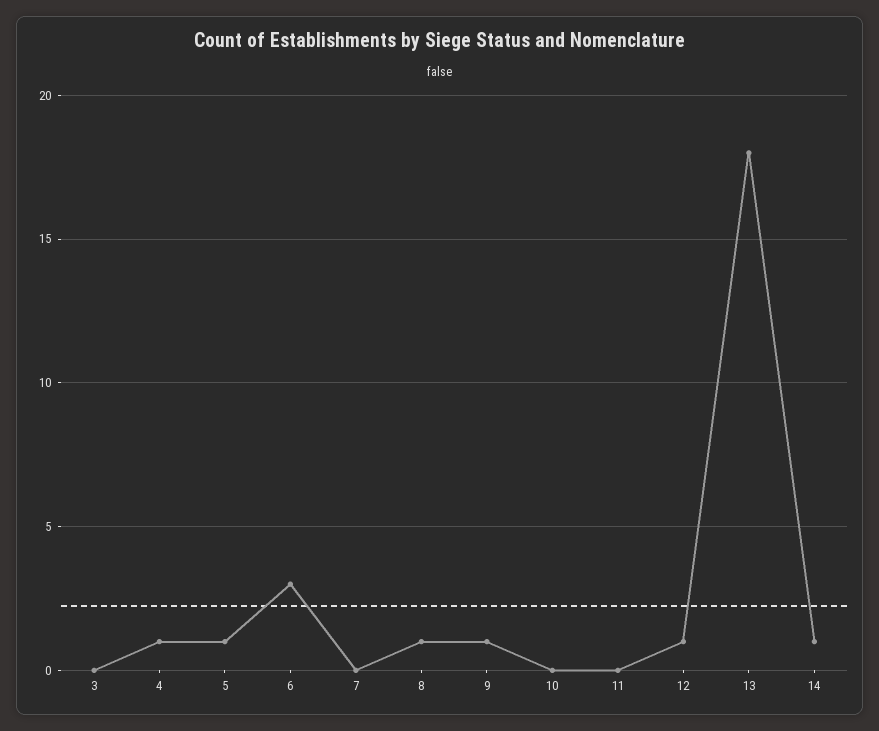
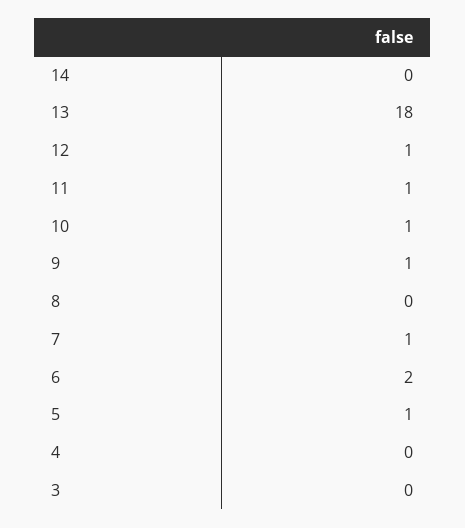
  {
    "3": 0,
-   "4": 1,
+   "4": 0,
    "5": 1,
-   "6": 3,
+   "6": 2,
-   "7": 0,
+   "7": 1,
-   "8": 1,
+   "8": 0,
    "9": 1,
-   "10": 0,
+   "10": 1,
-   "11": 0,
+   "11": 1,
    "12": 1,
    "13": 18,
-   "14": 1
+   "14": 0
  }

